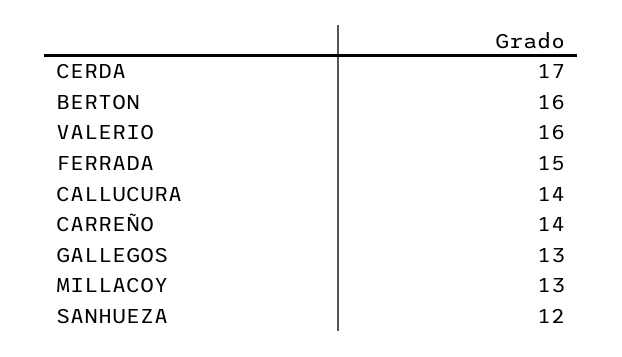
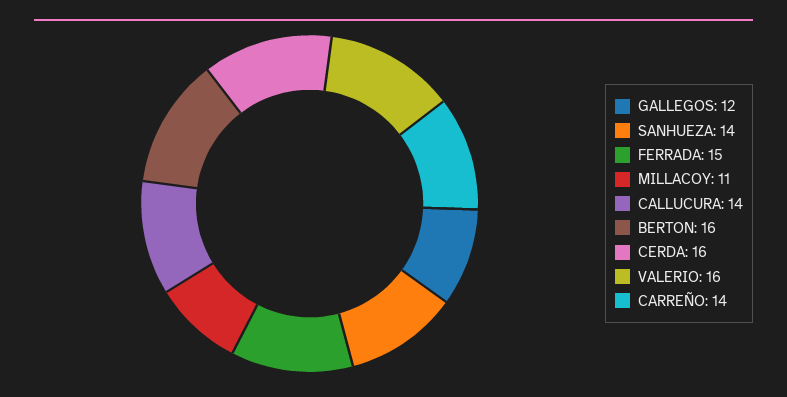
  {
-   "CERDA": 17,
+   "CERDA": 16,
    "BERTON": 16,
    "VALERIO": 16,
    "FERRADA": 15,
    "CALLUCURA": 14,
    "CARREÑO": 14,
-   "GALLEGOS": 13,
+   "GALLEGOS": 12,
-   "MILLACOY": 13,
+   "MILLACOY": 11,
-   "SANHUEZA": 12
+   "SANHUEZA": 14
  }

